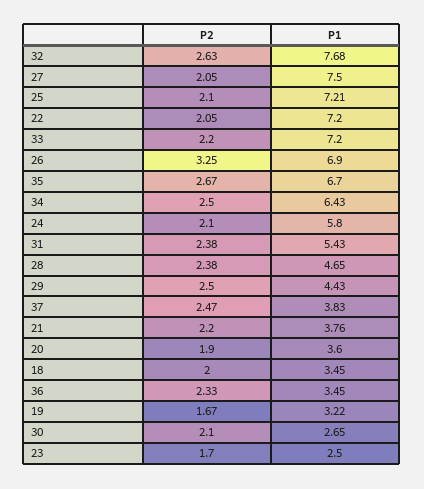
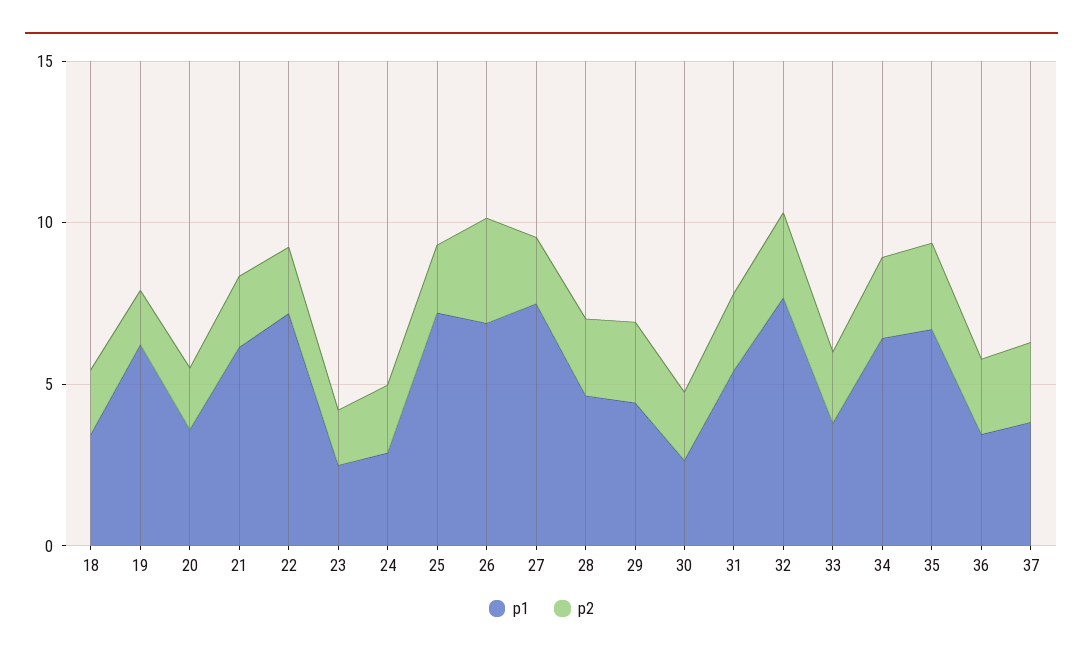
  {
    "P2": {
      "32": 2.63,
      "27": 2.05,
      "25": 2.1,
      "22": 2.05,
      "33": 2.2,
      "26": 3.25,
      "35": 2.67,
      "34": 2.5,
      "24": 2.1,
      "31": 2.38,
      "28": 2.38,
      "29": 2.5,
      "37": 2.47,
      "21": 2.2,
      "20": 1.9,
      "18": 2,
      "36": 2.33,
      "19": 1.67,
      "30": 2.1,
      "23": 1.7
    },
    "P1": {
      "32": 7.68,
      "27": 7.5,
      "25": 7.21,
      "22": 7.2,
-     "33": 7.2,
+     "33": 4,
      "26": 6.9,
      "35": 6.7,
      "34": 6.43,
-     "24": 5.8,
+     "24": 3,
      "31": 5.43,
      "28": 4.65,
      "29": 4.43,
      "37": 3.83,
-     "21": 3.76,
+     "21": 6,
      "20": 3.6,
      "18": 3.45,
      "36": 3.45,
-     "19": 3.22,
+     "19": 6,
      "30": 2.65,
      "23": 2.5
    }
  }

